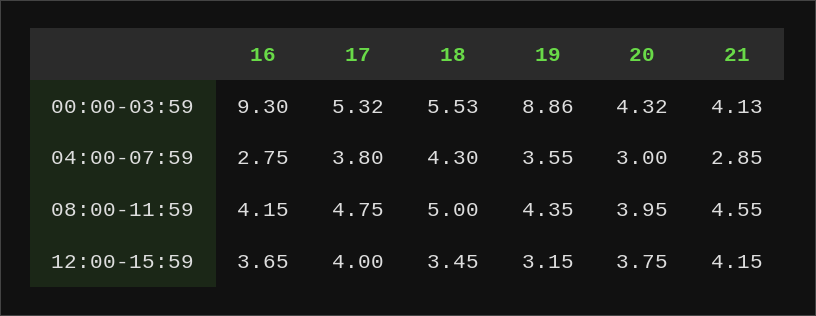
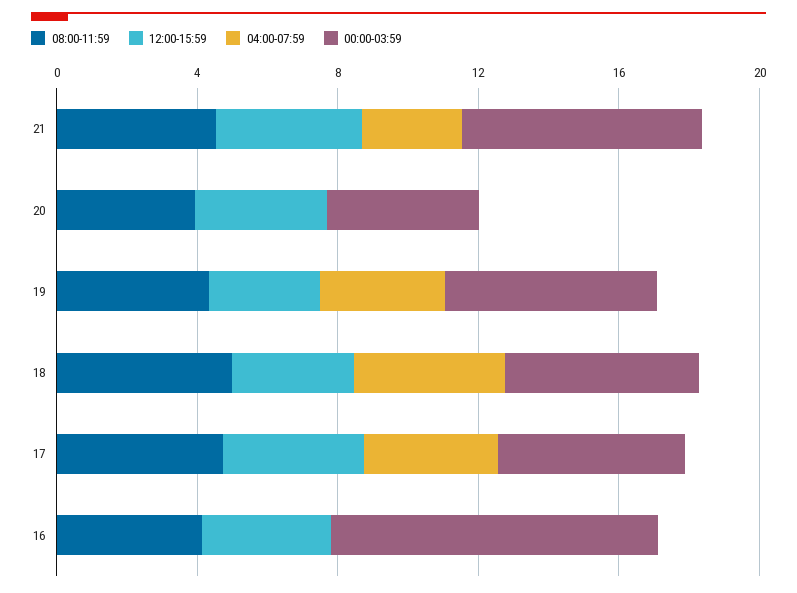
  {
    "00:00-03:59": {
      "16": 9.3,
      "17": 5.32,
      "18": 5.53,
-     "19": 8.86,
+     "19": 6,
      "20": 4.32,
-     "21": 4.13
+     "21": 7
    },
    "04:00-07:59": {
-     "16": 2.75,
+     "16": 0,
      "17": 3.8,
      "18": 4.3,
      "19": 3.55,
-     "20": 3,
+     "20": 0,
      "21": 2.85
    },
    "08:00-11:59": {
      "16": 4.15,
      "17": 4.75,
      "18": 5,
      "19": 4.35,
      "20": 3.95,
      "21": 4.55
    },
    "12:00-15:59": {
      "16": 3.65,
      "17": 4,
      "18": 3.45,
      "19": 3.15,
      "20": 3.75,
      "21": 4.15
    }
  }

